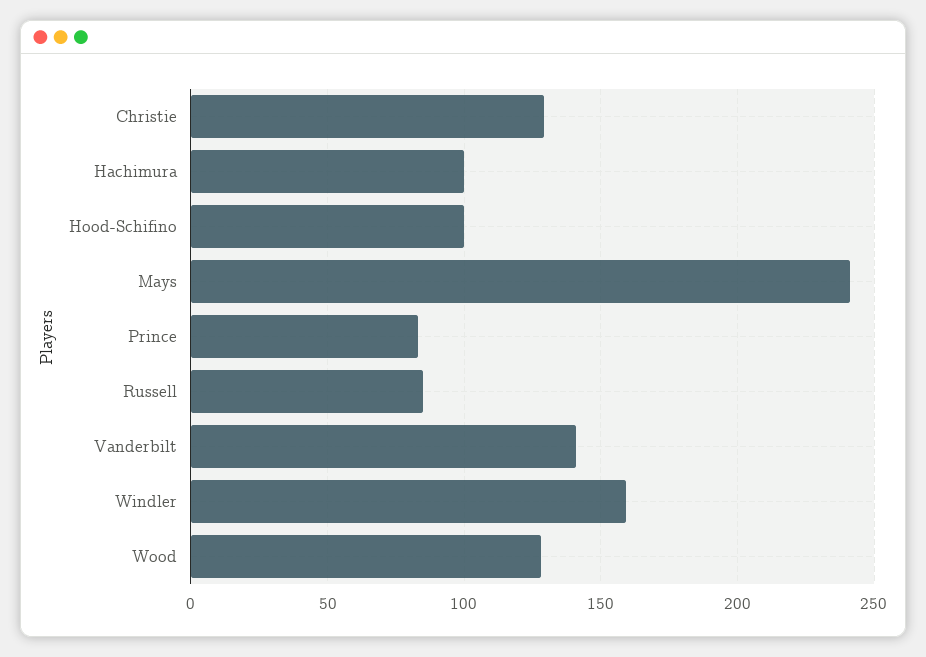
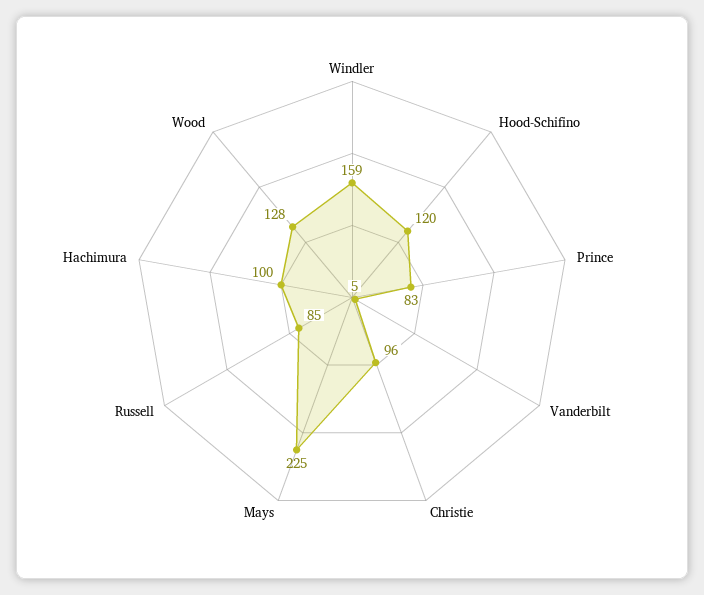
  {
-   "Christie": 130,
+   "Christie": 96,
    "Hachimura": 100,
-   "Hood-Schifino": 100,
+   "Hood-Schifino": 120,
-   "Mays": 240,
+   "Mays": 225,
    "Prince": 83,
    "Russell": 85,
-   "Vanderbilt": 140,
+   "Vanderbilt": 5,
    "Windler": 159,
    "Wood": 128
  }

